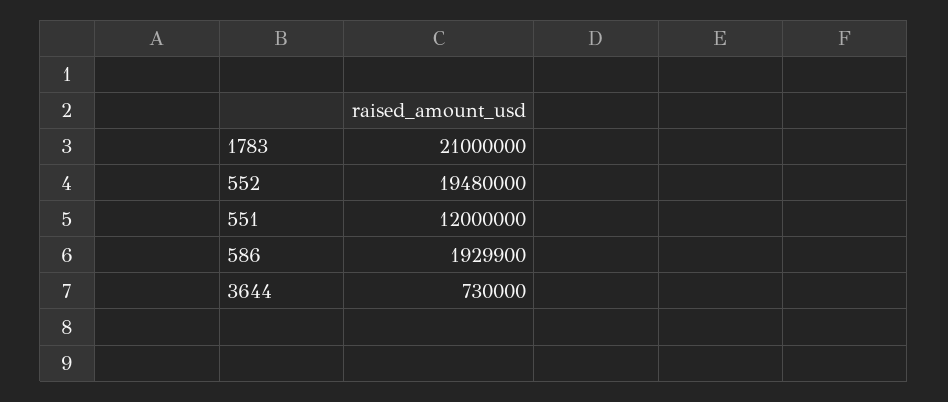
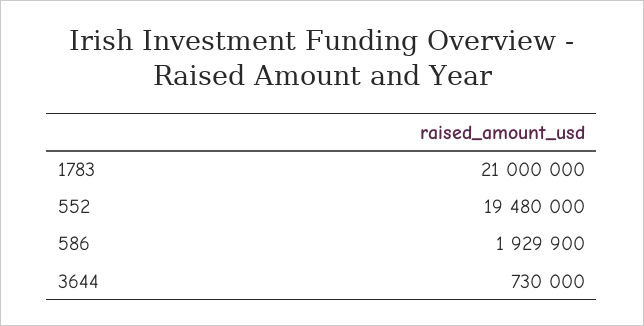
  {
    "1783": 21000000,
    "552": 19480000,
-   "551": 12000000,
    "586": 1929900,
    "3644": 730000
  }

